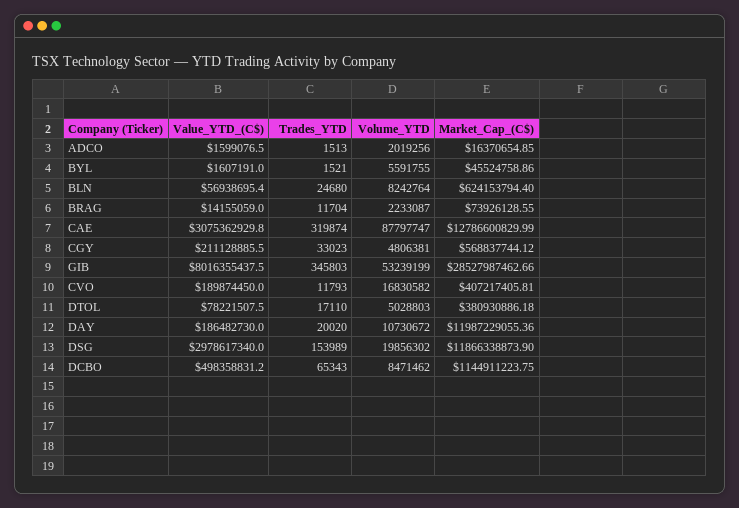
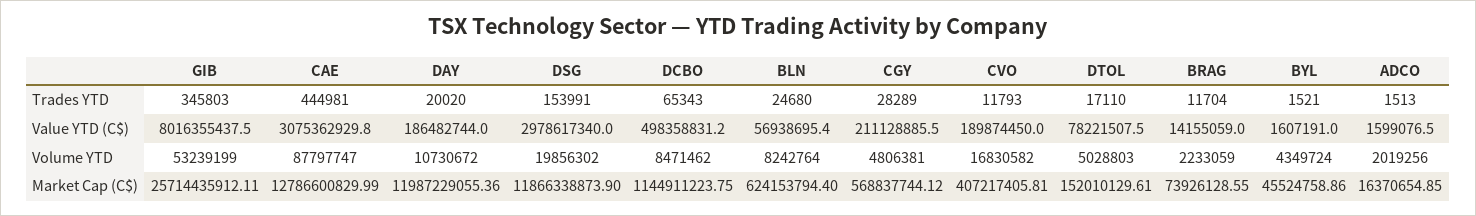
  {
    "Value_YTD_(C$)": {
      "ADCO": 1599076.5,
      "BYL": 1607191,
      "BLN": 56938695.4,
      "BRAG": 14155059,
      "CAE": 3075362929.8,
      "CGY": 211128885.5,
      "GIB": 8016355437.5,
      "CVO": 189874450,
      "DTOL": 78221507.5,
-     "DAY": 186482730,
+     "DAY": 186482744,
      "DSG": 2978617340,
      "DCBO": 498358831.2
    },
    "Trades_YTD": {
      "ADCO": 1513,
      "BYL": 1521,
      "BLN": 24680,
      "BRAG": 11704,
-     "CAE": 319874,
+     "CAE": 444981,
-     "CGY": 33023,
+     "CGY": 28289,
      "GIB": 345803,
      "CVO": 11793,
      "DTOL": 17110,
      "DAY": 20020,
-     "DSG": 153989,
+     "DSG": 153991,
      "DCBO": 65343
    },
    "Volume_YTD": {
      "ADCO": 2019256,
-     "BYL": 5591755,
+     "BYL": 4349724,
      "BLN": 8242764,
-     "BRAG": 2233087,
+     "BRAG": 2233059,
      "CAE": 87797747,
      "CGY": 4806381,
      "GIB": 53239199,
      "CVO": 16830582,
      "DTOL": 5028803,
      "DAY": 10730672,
      "DSG": 19856302,
      "DCBO": 8471462
    },
    "Market_Cap_(C$)": {
      "ADCO": 16370654.85,
      "BYL": 45524758.86,
      "BLN": 624153794.4,
      "BRAG": 73926128.55,
      "CAE": 12786600829.99,
      "CGY": 568837744.12,
-     "GIB": 28527987462.66,
+     "GIB": 25714435912.11,
      "CVO": 407217405.81,
-     "DTOL": 380930886.18,
+     "DTOL": 152010129.61,
      "DAY": 11987229055.36,
      "DSG": 11866338873.9,
      "DCBO": 1144911223.75
    }
  }

